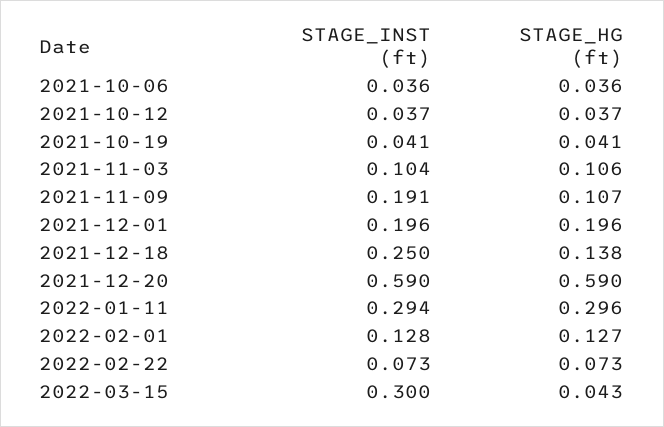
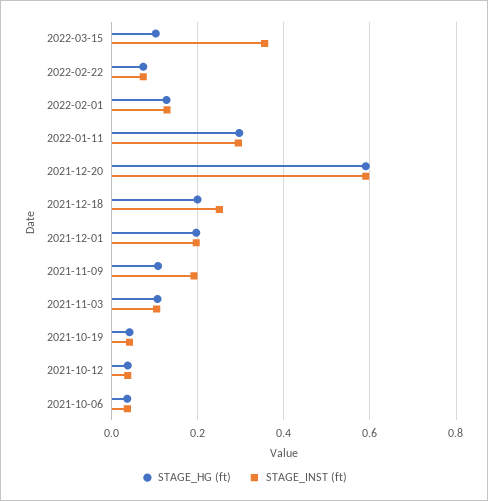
  {
    "STAGE_INST (ft)": {
      "2021-10-06": 0.036,
      "2021-10-12": 0.037,
      "2021-10-19": 0.041,
      "2021-11-03": 0.104,
      "2021-11-09": 0.191,
      "2021-12-01": 0.196,
      "2021-12-18": 0.25,
      "2021-12-20": 0.59,
      "2022-01-11": 0.294,
      "2022-02-01": 0.128,
      "2022-02-22": 0.073,
-     "2022-03-15": 0.3
+     "2022-03-15": 0.36
    },
    "STAGE_HG (ft)": {
      "2021-10-06": 0.036,
      "2021-10-12": 0.037,
      "2021-10-19": 0.041,
      "2021-11-03": 0.106,
      "2021-11-09": 0.107,
      "2021-12-01": 0.196,
-     "2021-12-18": 0.138,
+     "2021-12-18": 0.2,
      "2021-12-20": 0.59,
      "2022-01-11": 0.296,
      "2022-02-01": 0.127,
      "2022-02-22": 0.073,
-     "2022-03-15": 0.043
+     "2022-03-15": 0.1
    }
  }

